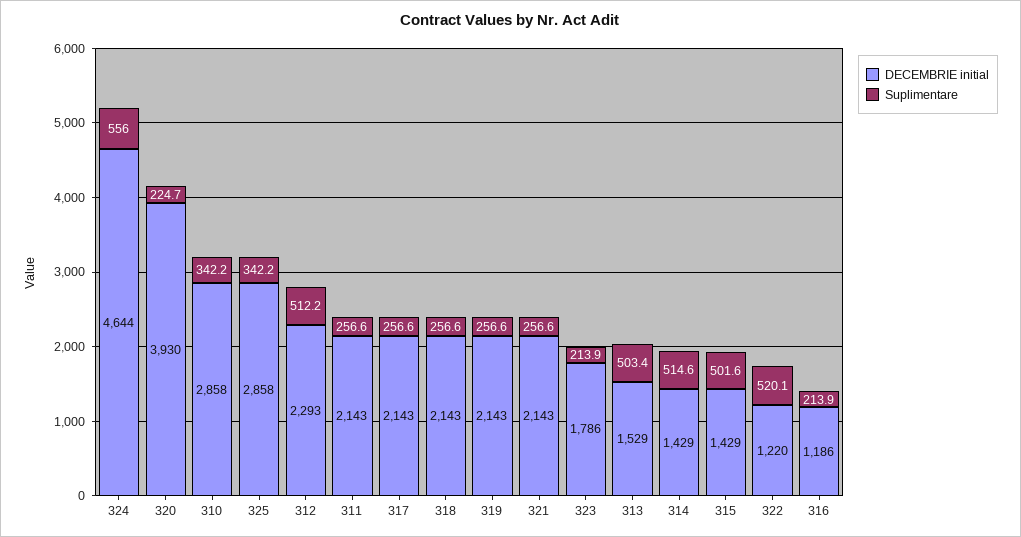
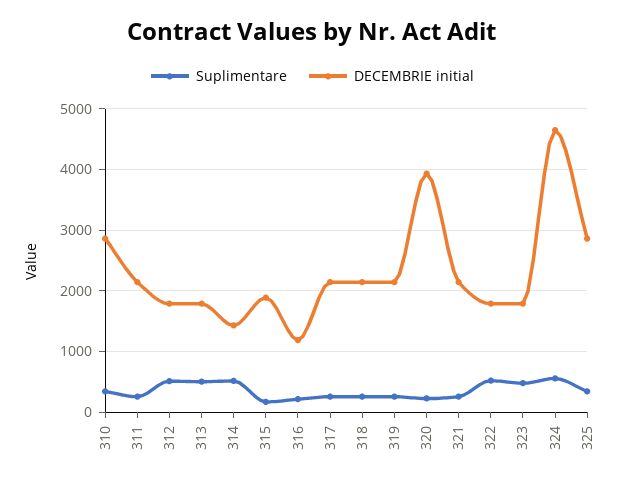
  {
    "DECEMBRIE initial": {
      "324": 4644,
      "320": 3930,
      "310": 2858,
      "325": 2858,
-     "312": 2293,
+     "312": 1800,
      "311": 2143,
      "317": 2143,
      "318": 2143,
      "319": 2143,
      "321": 2143,
      "323": 1786,
-     "313": 1529,
+     "313": 1800,
      "314": 1429,
-     "315": 1429,
+     "315": 1900,
-     "322": 1220,
+     "322": 1800,
      "316": 1186
    },
    "Suplimentare": {
      "324": 556,
      "320": 224.7,
      "310": 342.2,
      "325": 342.2,
      "312": 512.2,
      "311": 256.6,
      "317": 256.6,
      "318": 256.6,
      "319": 256.6,
      "321": 256.6,
-     "323": 213.9,
+     "323": 500,
      "313": 503.4,
      "314": 514.6,
-     "315": 501.6,
+     "315": 200,
      "322": 520.1,
      "316": 213.9
    }
  }

